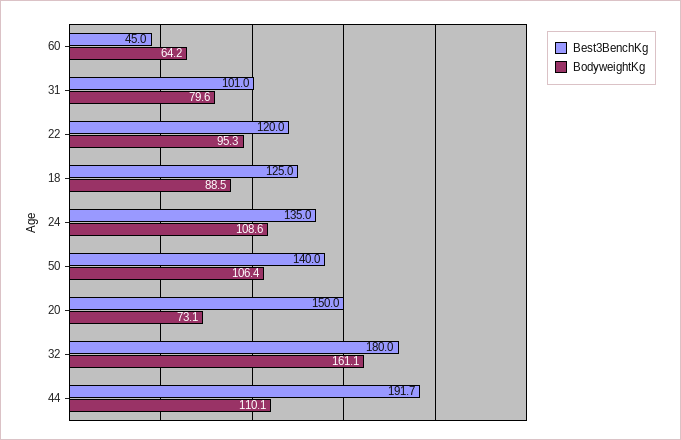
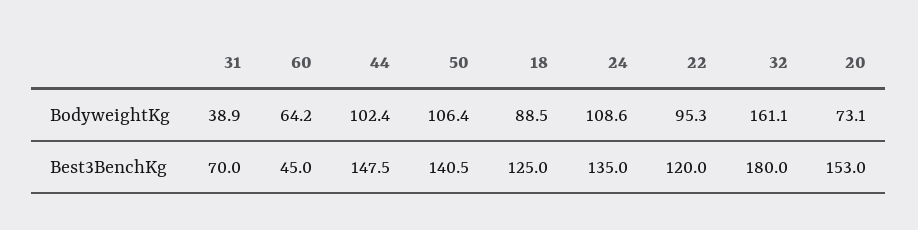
  {
    "Best3BenchKg": {
      "60": 45,
-     "31": 101,
+     "31": 70,
      "22": 120,
      "18": 125,
      "24": 135,
-     "50": 140,
+     "50": 140.5,
-     "20": 150,
+     "20": 153,
      "32": 180,
-     "44": 191.7
+     "44": 147.5
    },
    "BodyweightKg": {
      "60": 64.2,
-     "31": 79.6,
+     "31": 38.9,
      "22": 95.3,
      "18": 88.5,
      "24": 108.6,
      "50": 106.4,
      "20": 73.1,
      "32": 161.1,
-     "44": 110.1
+     "44": 102.4
    }
  }

